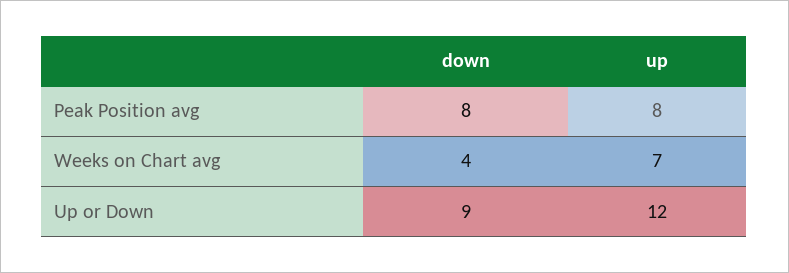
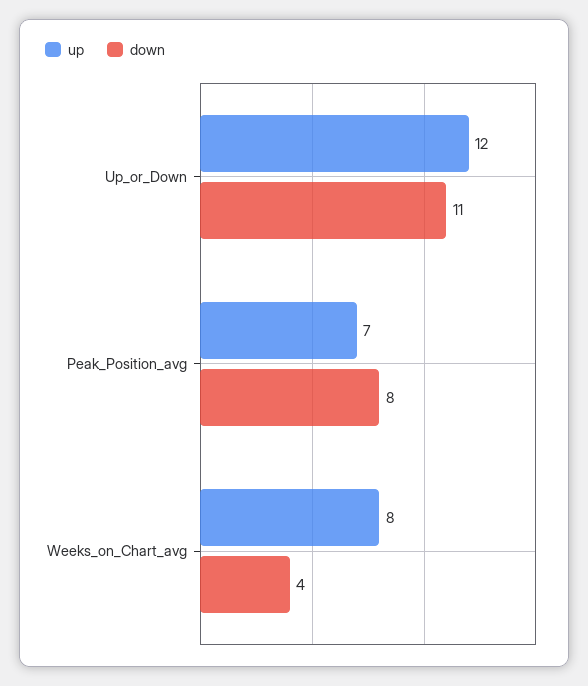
  {
    "down": {
      "Peak Position avg": 8,
      "Weeks on Chart avg": 4,
-     "Up or Down": 9
+     "Up or Down": 11
    },
    "up": {
-     "Peak Position avg": 8,
+     "Peak Position avg": 7,
-     "Weeks on Chart avg": 7,
+     "Weeks on Chart avg": 8,
      "Up or Down": 12
    }
  }

